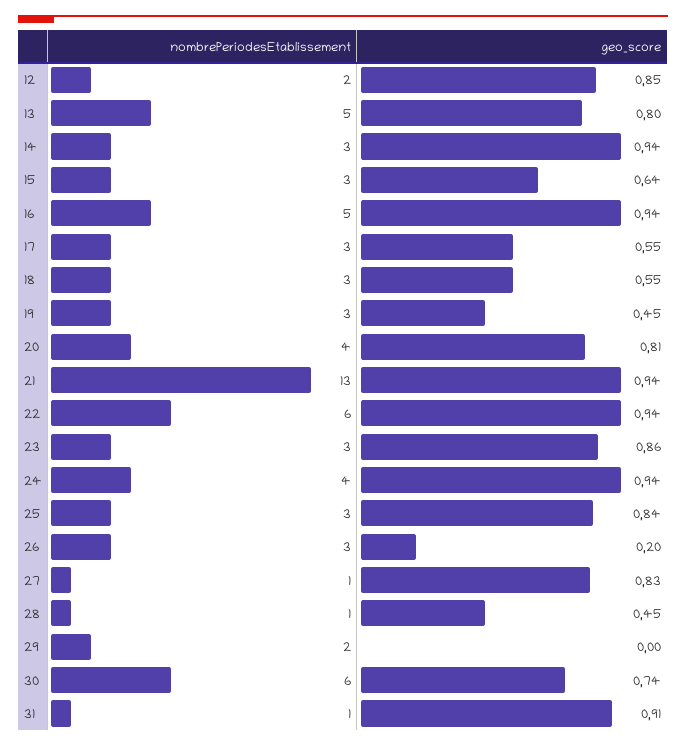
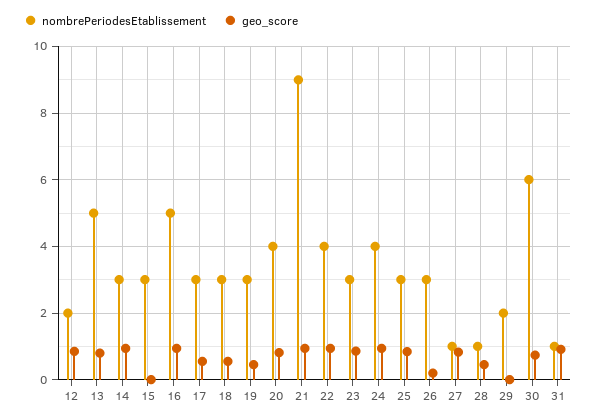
  {
    "nombrePeriodesEtablissement": {
      "12": 2,
      "13": 5,
      "14": 3,
      "15": 3,
      "16": 5,
      "17": 3,
      "18": 3,
      "19": 3,
      "20": 4,
-     "21": 13,
+     "21": 9,
-     "22": 6,
+     "22": 4,
      "23": 3,
      "24": 4,
      "25": 3,
      "26": 3,
      "27": 1,
      "28": 1,
      "29": 2,
      "30": 6,
      "31": 1
    },
    "geo_score": {
      "12": 0.85,
      "13": 0.8,
      "14": 0.94,
-     "15": 0.64,
+     "15": 0,
      "16": 0.94,
      "17": 0.55,
      "18": 0.55,
      "19": 0.45,
      "20": 0.81,
      "21": 0.94,
      "22": 0.94,
      "23": 0.86,
      "24": 0.94,
      "25": 0.84,
      "26": 0.2,
      "27": 0.83,
      "28": 0.45,
      "29": 0,
      "30": 0.74,
      "31": 0.91
    }
  }

